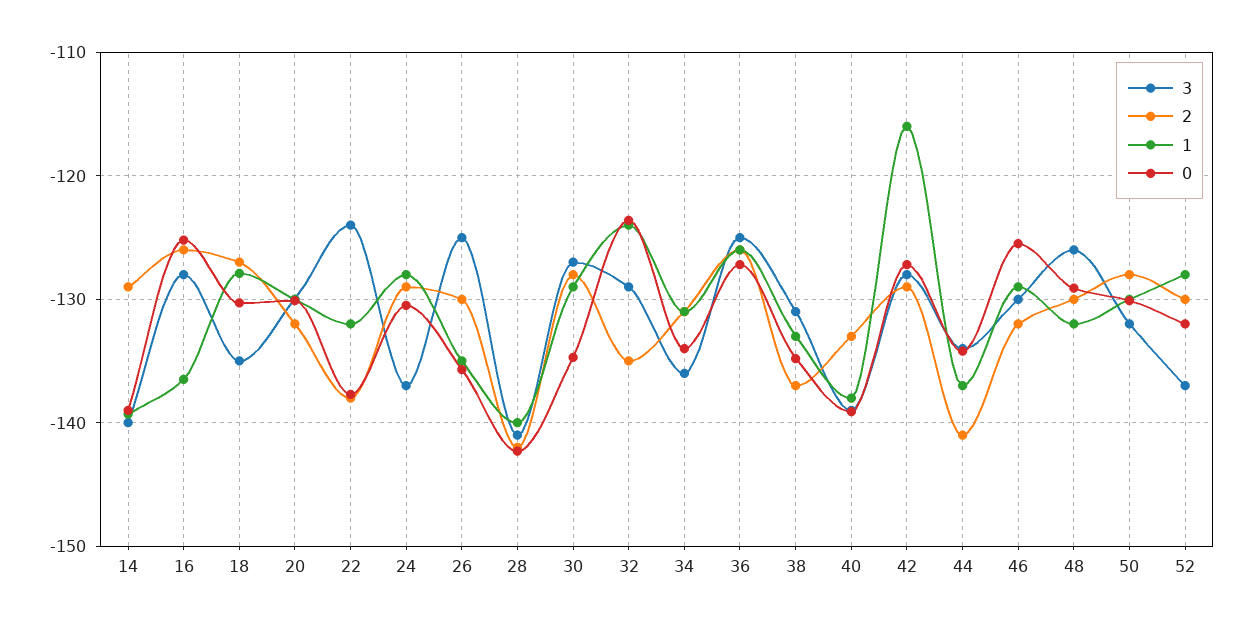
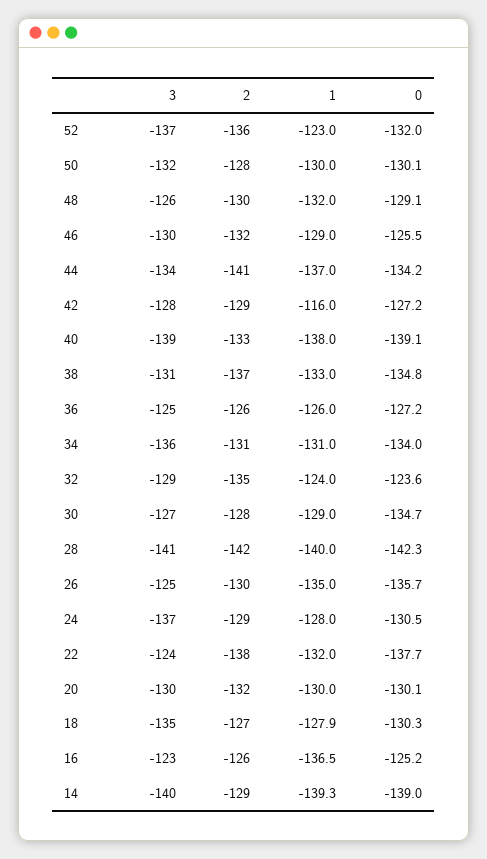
  {
    "3": {
      "14": -140,
-     "16": -128,
+     "16": -123,
      "18": -135,
      "20": -130,
      "22": -124,
      "24": -137,
      "26": -125,
      "28": -141,
      "30": -127,
      "32": -129,
      "34": -136,
      "36": -125,
      "38": -131,
      "40": -139,
      "42": -128,
      "44": -134,
      "46": -130,
      "48": -126,
      "50": -132,
      "52": -137
    },
    "2": {
      "14": -129,
      "16": -126,
      "18": -127,
      "20": -132,
      "22": -138,
      "24": -129,
      "26": -130,
      "28": -142,
      "30": -128,
      "32": -135,
      "34": -131,
      "36": -126,
      "38": -137,
      "40": -133,
      "42": -129,
      "44": -141,
      "46": -132,
      "48": -130,
      "50": -128,
-     "52": -130
+     "52": -136
    },
    "1": {
      "14": -139.3,
      "16": -136.5,
      "18": -127.9,
      "20": -130,
      "22": -132,
      "24": -128,
      "26": -135,
      "28": -140,
      "30": -129,
      "32": -124,
      "34": -131,
      "36": -126,
      "38": -133,
      "40": -138,
      "42": -116,
      "44": -137,
      "46": -129,
      "48": -132,
      "50": -130,
-     "52": -128
+     "52": -123
    },
    "0": {
      "14": -139,
      "16": -125.2,
      "18": -130.3,
      "20": -130.1,
      "22": -137.7,
      "24": -130.5,
      "26": -135.7,
      "28": -142.3,
      "30": -134.7,
      "32": -123.6,
      "34": -134,
      "36": -127.2,
      "38": -134.8,
      "40": -139.1,
      "42": -127.2,
      "44": -134.2,
      "46": -125.5,
      "48": -129.1,
      "50": -130.1,
      "52": -132
    }
  }

